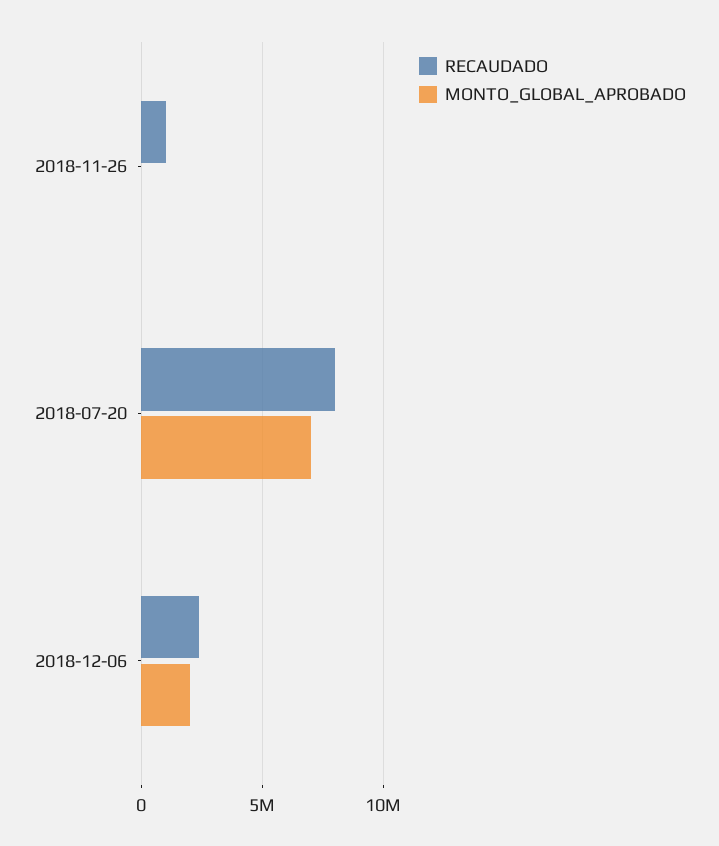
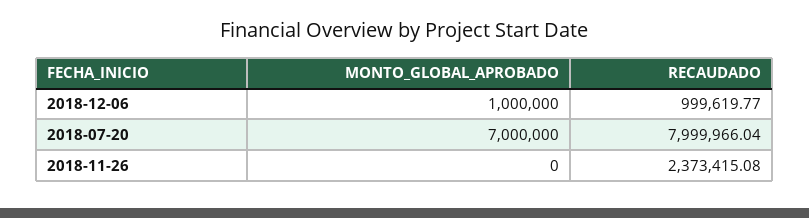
  {
    "RECAUDADO": {
-     "2018-11-26": 1000000,
+     "2018-11-26": 2373415.08,
      "2018-07-20": 7999966.04,
-     "2018-12-06": 2500000
+     "2018-12-06": 999619.77
    },
    "MONTO_GLOBAL_APROBADO": {
      "2018-11-26": 0,
      "2018-07-20": 7000000,
-     "2018-12-06": 2000000
+     "2018-12-06": 1000000
    }
  }

